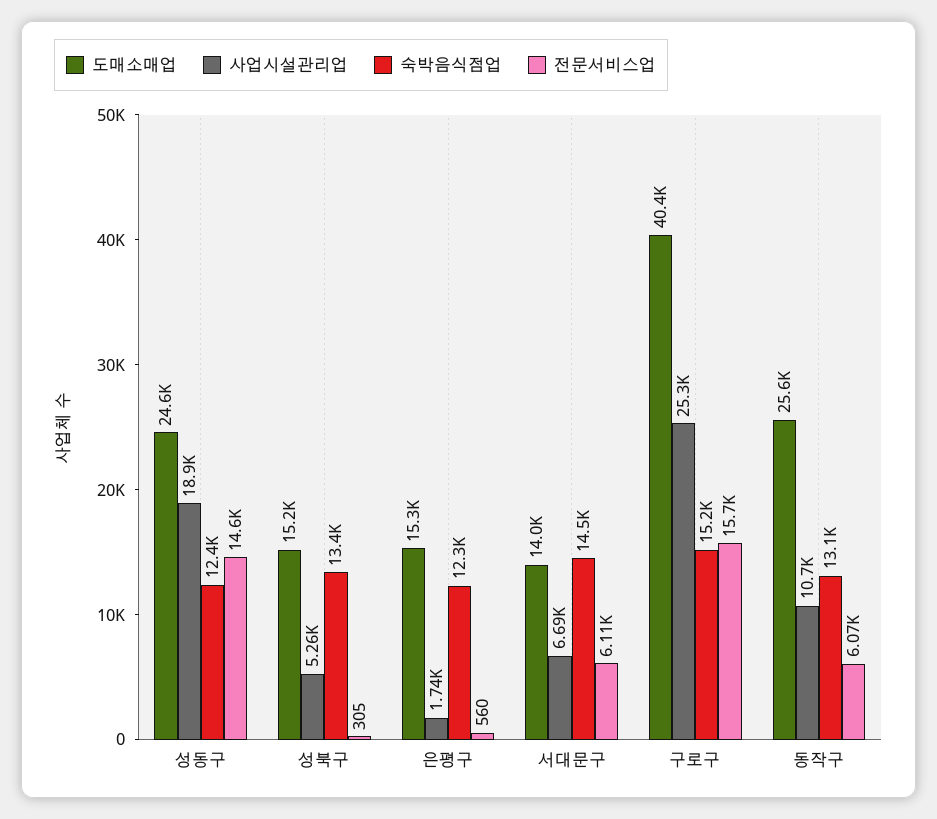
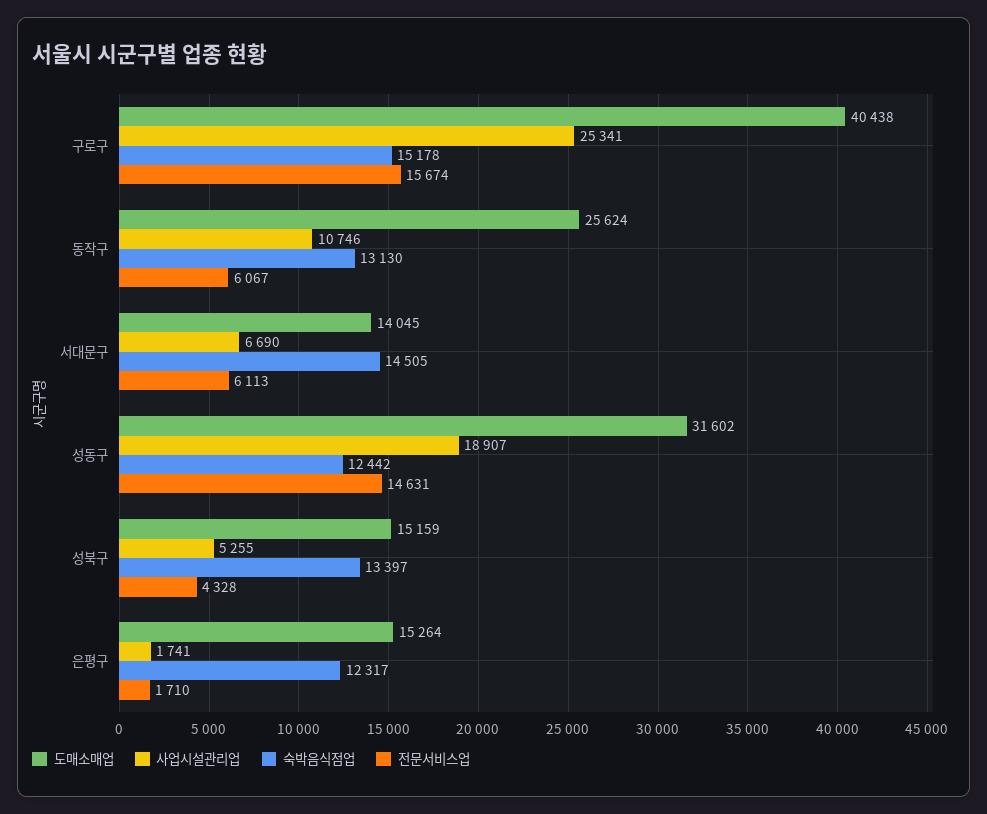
  {
    "도매소매업": {
-     "성동구": 24600,
+     "성동구": 31602,
      "성북구": 15159,
      "은평구": 15264,
      "서대문구": 14045,
      "구로구": 40438,
      "동작구": 25624
    },
    "사업시설관리업": {
      "성동구": 18907,
      "성북구": 5255,
      "은평구": 1741,
      "서대문구": 6690,
      "구로구": 25341,
      "동작구": 10746
    },
    "숙박음식점업": {
      "성동구": 12442,
      "성북구": 13397,
      "은평구": 12317,
      "서대문구": 14505,
      "구로구": 15178,
      "동작구": 13130
    },
    "전문서비스업": {
      "성동구": 14631,
-     "성북구": 305,
+     "성북구": 4328,
-     "은평구": 560,
+     "은평구": 1710,
      "서대문구": 6113,
      "구로구": 15674,
      "동작구": 6067
    }
  }

